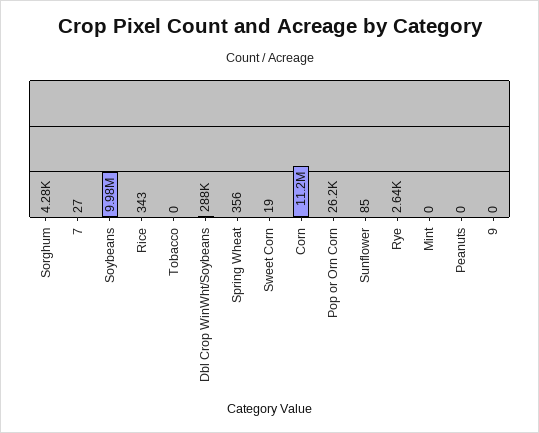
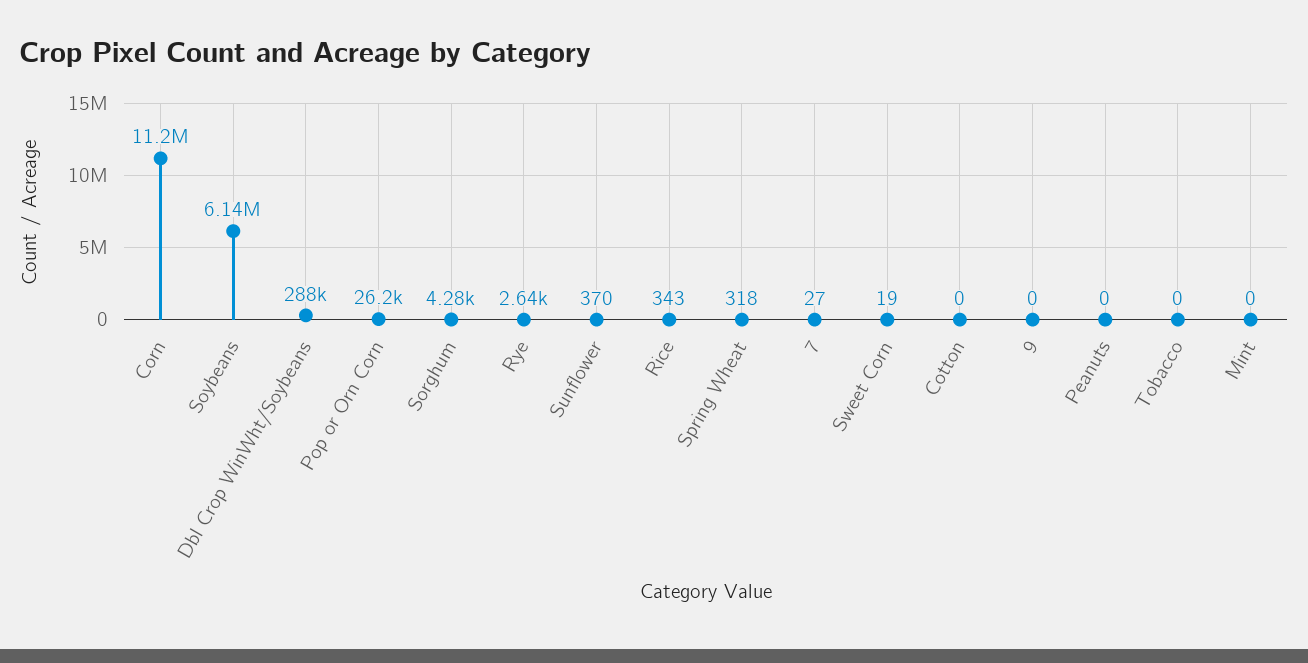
  {
    "Sorghum": 4280,
    "7": 27,
-   "Soybeans": 9980000,
+   "Soybeans": 6140000,
    "Rice": 343,
    "Tobacco": 0,
    "Dbl Crop WinWht/Soybeans": 288000,
-   "Spring Wheat": 356,
+   "Spring Wheat": 318,
    "Sweet Corn": 19,
    "Corn": 11200000,
    "Pop or Orn Corn": 26200,
-   "Sunflower": 85,
+   "Sunflower": 370,
    "Rye": 2640,
    "Mint": 0,
    "Peanuts": 0,
-   "9": 0
+   "9": 0,
+   "Cotton": 0
  }

